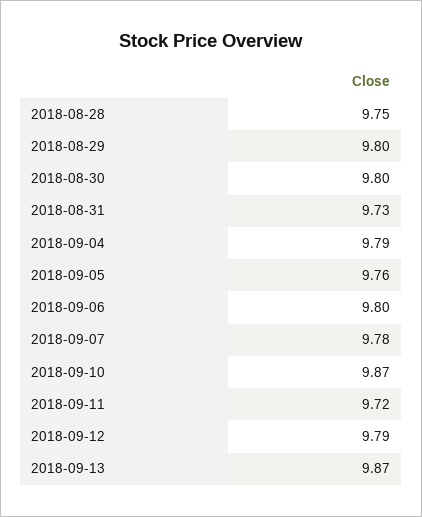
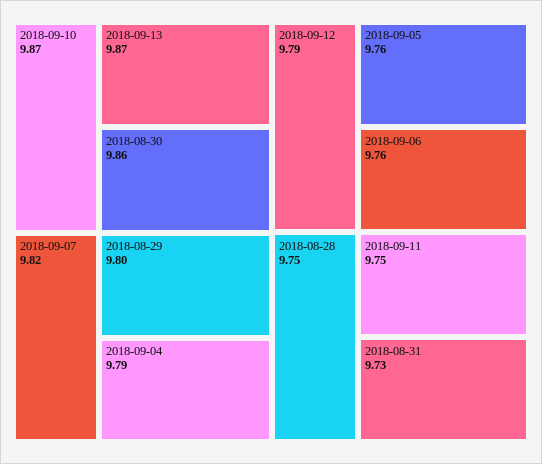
  {
    "2018-08-28": 9.75,
    "2018-08-29": 9.8,
-   "2018-08-30": 9.8,
+   "2018-08-30": 9.86,
    "2018-08-31": 9.73,
    "2018-09-04": 9.79,
    "2018-09-05": 9.76,
-   "2018-09-06": 9.8,
+   "2018-09-06": 9.76,
-   "2018-09-07": 9.78,
+   "2018-09-07": 9.82,
    "2018-09-10": 9.87,
-   "2018-09-11": 9.72,
+   "2018-09-11": 9.75,
    "2018-09-12": 9.79,
    "2018-09-13": 9.87
  }

